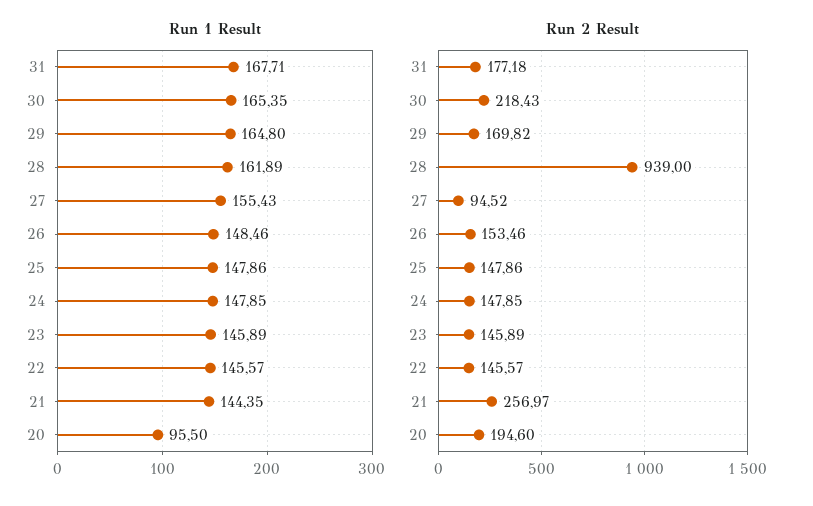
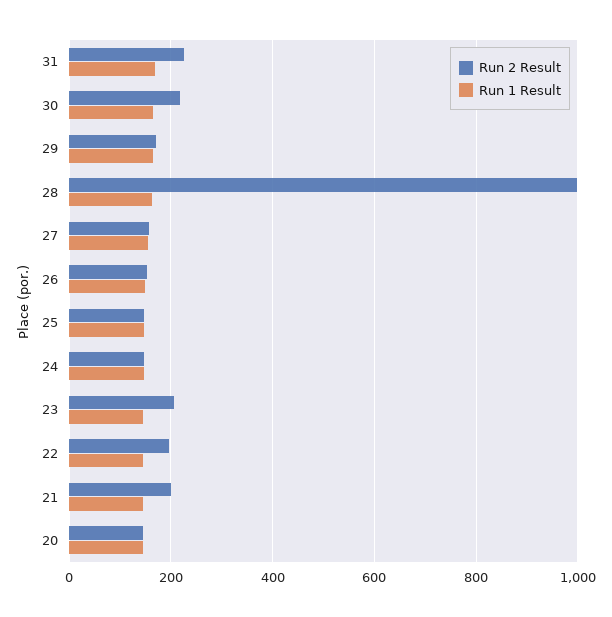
  {
    "Run 1 Result": {
      "31": 167.71,
      "30": 165.35,
      "29": 164.8,
      "28": 161.89,
      "27": 155.43,
      "26": 148.46,
      "25": 147.86,
      "24": 147.85,
      "23": 145.89,
      "22": 145.57,
      "21": 144.35,
-     "20": 95.5
+     "20": 140
    },
    "Run 2 Result": {
-     "31": 177.18,
+     "31": 220,
      "30": 218.43,
      "29": 169.82,
-     "28": 939,
+     "28": 1000,
-     "27": 94.52,
+     "27": 160,
      "26": 153.46,
      "25": 147.86,
      "24": 147.85,
-     "23": 145.89,
+     "23": 200,
-     "22": 145.57,
+     "22": 200,
-     "21": 256.97,
+     "21": 200,
-     "20": 194.6
+     "20": 140
    }
  }

